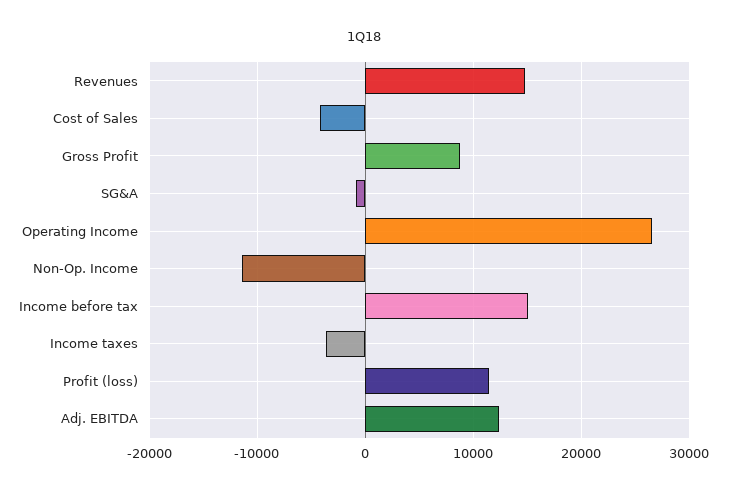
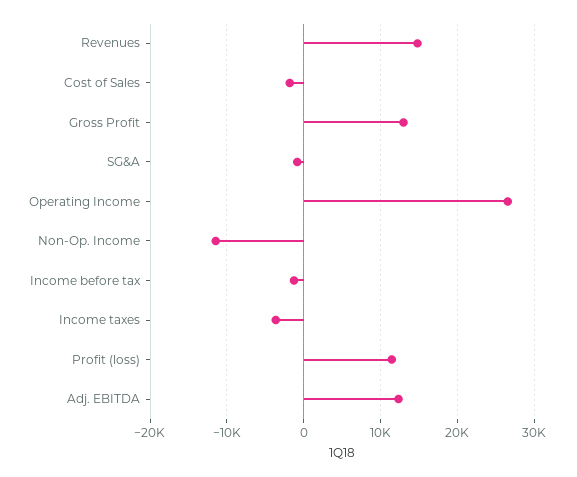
  {
    "Revenues": 15000,
-   "Cost of Sales": -4000,
+   "Cost of Sales": -2000,
-   "Gross Profit": 9000,
+   "Gross Profit": 13000,
    "SG&A": -1000,
    "Operating Income": 27000,
    "Non-Op. Income": -11000,
-   "Income before tax": 15000,
+   "Income before tax": -1000,
    "Income taxes": -4000,
    "Profit (loss)": 11000,
    "Adj. EBITDA": 12000
  }

